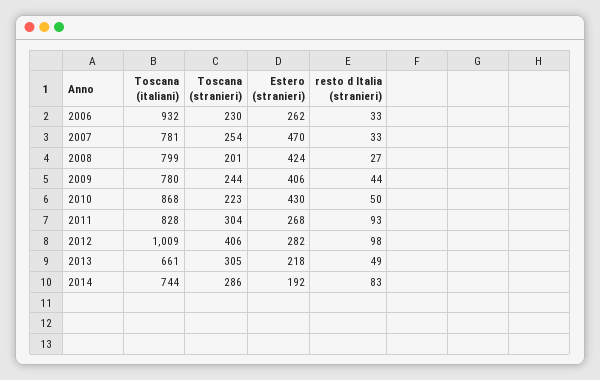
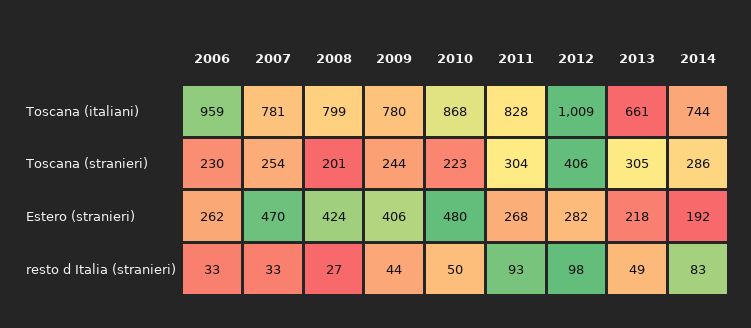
  {
    "Toscana (italiani)": {
-     "2006": 932,
+     "2006": 959,
      "2007": 781,
      "2008": 799,
      "2009": 780,
      "2010": 868,
      "2011": 828,
      "2012": 1009,
      "2013": 661,
      "2014": 744
    },
    "Toscana (stranieri)": {
      "2006": 230,
      "2007": 254,
      "2008": 201,
      "2009": 244,
      "2010": 223,
      "2011": 304,
      "2012": 406,
      "2013": 305,
      "2014": 286
    },
    "Estero (stranieri)": {
      "2006": 262,
      "2007": 470,
      "2008": 424,
      "2009": 406,
-     "2010": 430,
+     "2010": 480,
      "2011": 268,
      "2012": 282,
      "2013": 218,
      "2014": 192
    },
    "resto d Italia (stranieri)": {
      "2006": 33,
      "2007": 33,
      "2008": 27,
      "2009": 44,
      "2010": 50,
      "2011": 93,
      "2012": 98,
      "2013": 49,
      "2014": 83
    }
  }

